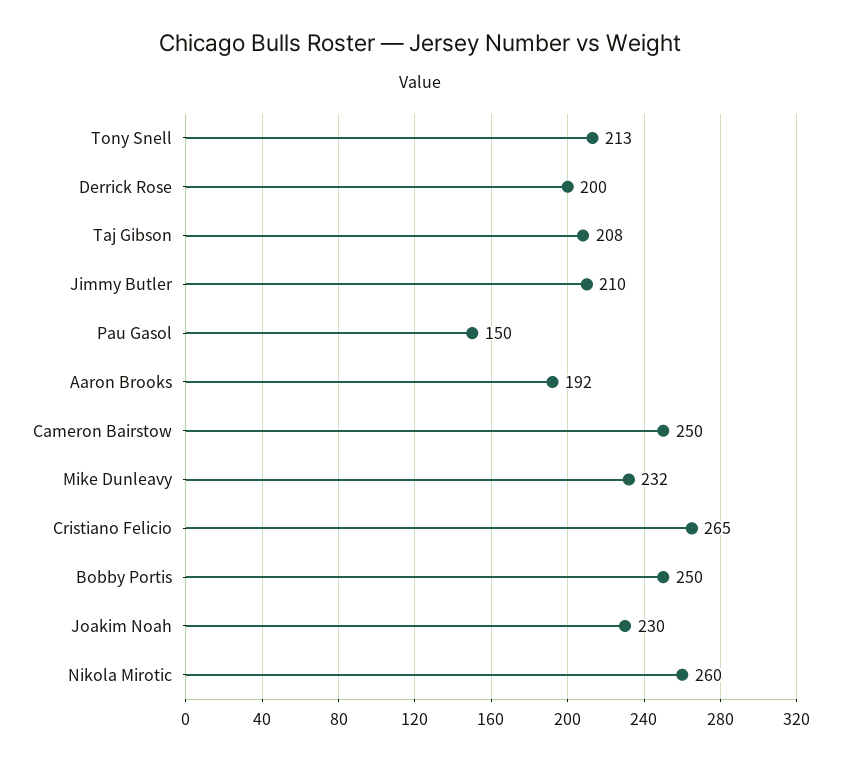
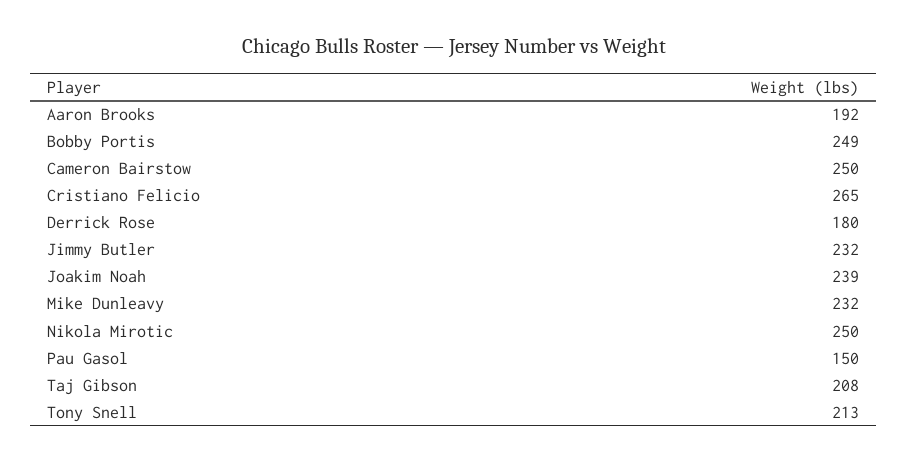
  {
    "Tony Snell": 213,
-   "Derrick Rose": 200,
+   "Derrick Rose": 180,
    "Taj Gibson": 208,
-   "Jimmy Butler": 210,
+   "Jimmy Butler": 232,
    "Pau Gasol": 150,
    "Aaron Brooks": 192,
    "Cameron Bairstow": 250,
    "Mike Dunleavy": 232,
    "Cristiano Felicio": 265,
-   "Bobby Portis": 250,
+   "Bobby Portis": 249,
-   "Joakim Noah": 230,
+   "Joakim Noah": 239,
-   "Nikola Mirotic": 260
+   "Nikola Mirotic": 250
  }

